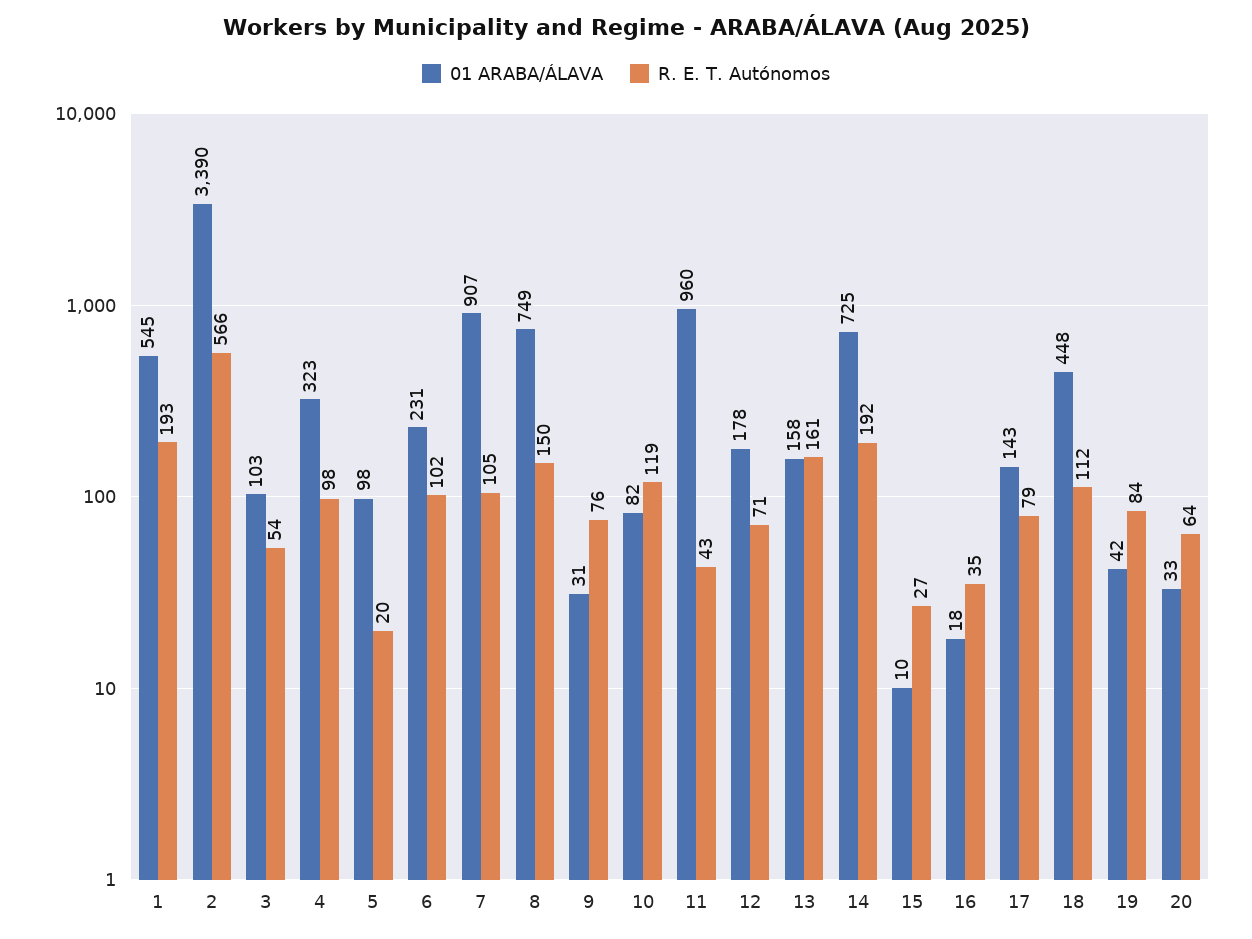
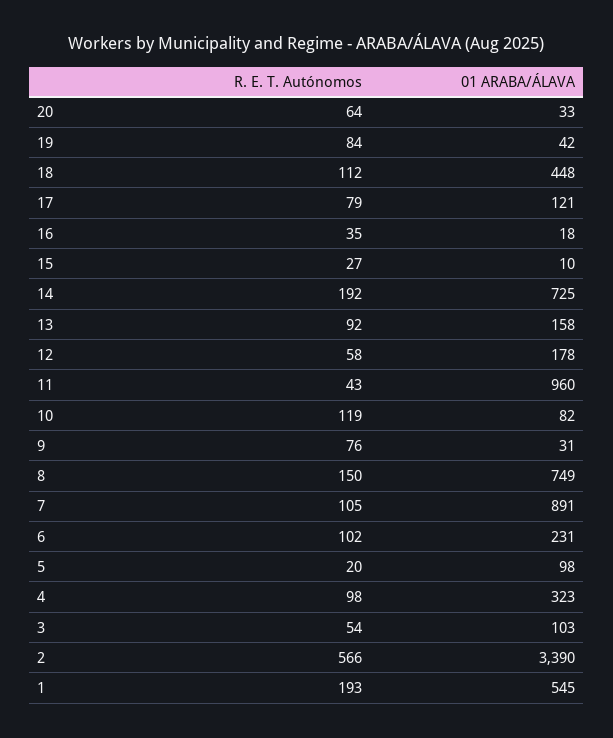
  {
    "01 ARABA/ÁLAVA": {
      "1": 545,
      "2": 3390,
      "3": 103,
      "4": 323,
      "5": 98,
      "6": 231,
-     "7": 907,
+     "7": 891,
      "8": 749,
      "9": 31,
      "10": 82,
      "11": 960,
      "12": 178,
      "13": 158,
      "14": 725,
      "15": 10,
      "16": 18,
-     "17": 143,
+     "17": 121,
      "18": 448,
      "19": 42,
      "20": 33
    },
    "R. E. T. Autónomos": {
      "1": 193,
      "2": 566,
      "3": 54,
      "4": 98,
      "5": 20,
      "6": 102,
      "7": 105,
      "8": 150,
      "9": 76,
      "10": 119,
      "11": 43,
-     "12": 71,
+     "12": 58,
-     "13": 161,
+     "13": 92,
      "14": 192,
      "15": 27,
      "16": 35,
      "17": 79,
      "18": 112,
      "19": 84,
      "20": 64
    }
  }

